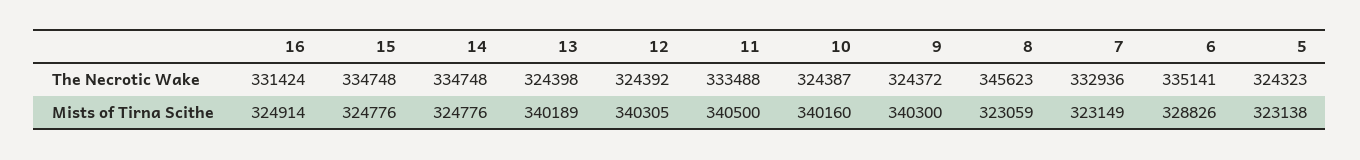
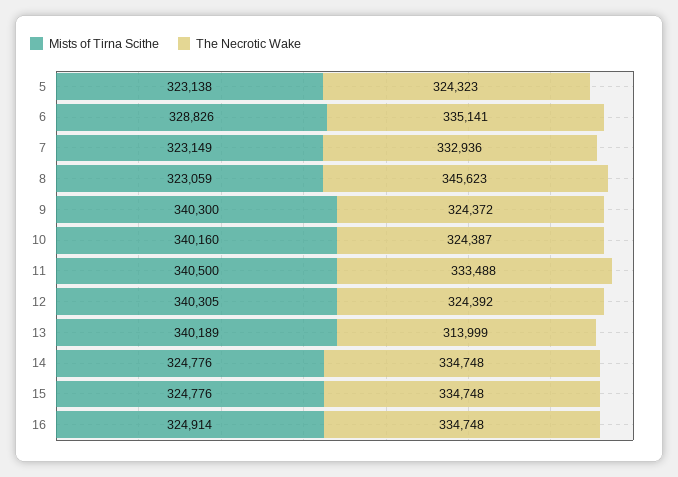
  {
    "The Necrotic Wake": {
-     "16": 331424,
+     "16": 334748,
      "15": 334748,
      "14": 334748,
-     "13": 324398,
+     "13": 313999,
      "12": 324392,
      "11": 333488,
      "10": 324387,
      "9": 324372,
      "8": 345623,
      "7": 332936,
      "6": 335141,
      "5": 324323
    },
    "Mists of Tirna Scithe": {
      "16": 324914,
      "15": 324776,
      "14": 324776,
      "13": 340189,
      "12": 340305,
      "11": 340500,
      "10": 340160,
      "9": 340300,
      "8": 323059,
      "7": 323149,
      "6": 328826,
      "5": 323138
    }
  }

